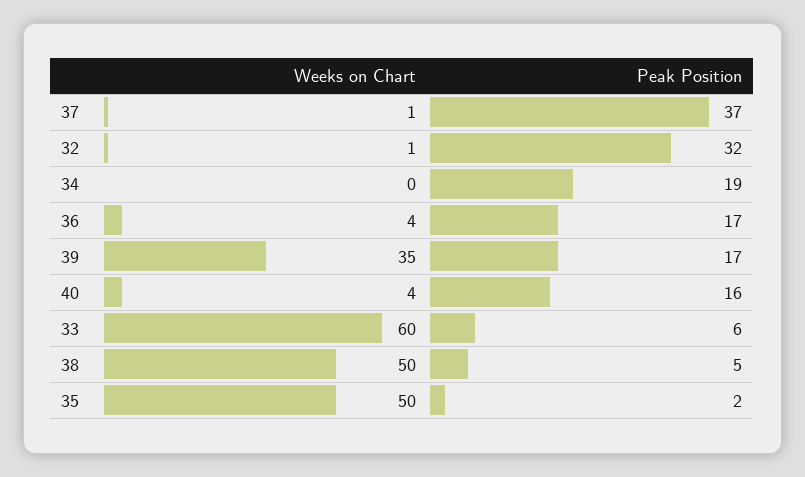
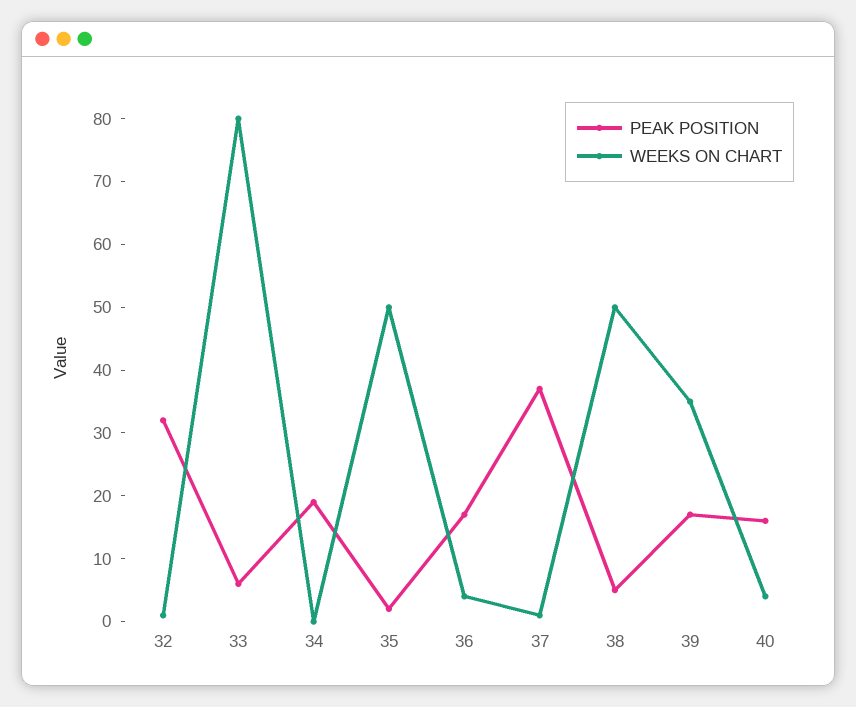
  {
    "Weeks on Chart": {
      "37": 1,
      "32": 1,
      "34": 0,
      "36": 4,
      "39": 35,
      "40": 4,
-     "33": 60,
+     "33": 80,
      "38": 50,
      "35": 50
    },
    "Peak Position": {
      "37": 37,
      "32": 32,
      "34": 19,
      "36": 17,
      "39": 17,
      "40": 16,
      "33": 6,
      "38": 5,
      "35": 2
    }
  }

